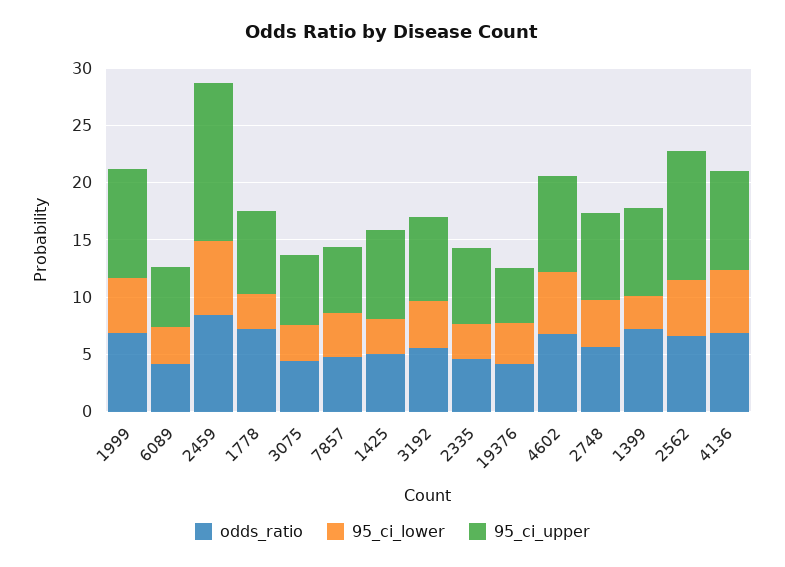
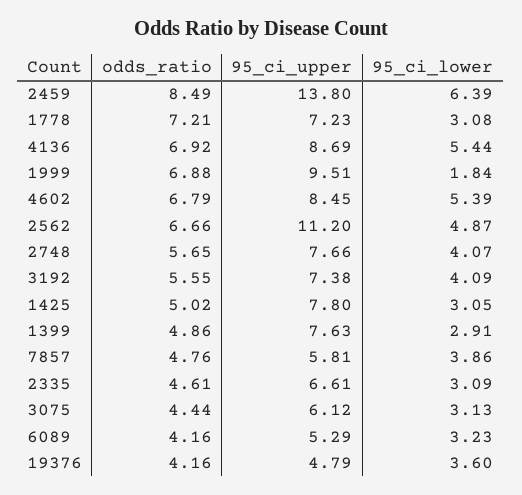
  {
    "odds_ratio": {
      "1999": 6.88,
      "6089": 4.16,
      "2459": 8.49,
      "1778": 7.21,
      "3075": 4.44,
      "7857": 4.76,
      "1425": 5.02,
      "3192": 5.55,
      "2335": 4.61,
      "19376": 4.16,
      "4602": 6.79,
      "2748": 5.65,
-     "1399": 7,
+     "1399": 4.86,
      "2562": 6.66,
      "4136": 6.92
    },
    "95_ci_lower": {
-     "1999": 5,
+     "1999": 1.84,
      "6089": 3.23,
      "2459": 6.39,
      "1778": 3.08,
      "3075": 3.13,
      "7857": 3.86,
      "1425": 3.05,
      "3192": 4.09,
      "2335": 3.09,
      "19376": 3.6,
      "4602": 5.39,
      "2748": 4.07,
      "1399": 2.91,
      "2562": 4.87,
      "4136": 5.44
    },
    "95_ci_upper": {
      "1999": 9.51,
      "6089": 5.29,
      "2459": 13.8,
      "1778": 7.23,
      "3075": 6.12,
      "7857": 5.81,
      "1425": 7.8,
      "3192": 7.38,
      "2335": 6.61,
      "19376": 4.79,
      "4602": 8.45,
      "2748": 7.66,
      "1399": 7.63,
      "2562": 11.2,
      "4136": 8.69
    }
  }

